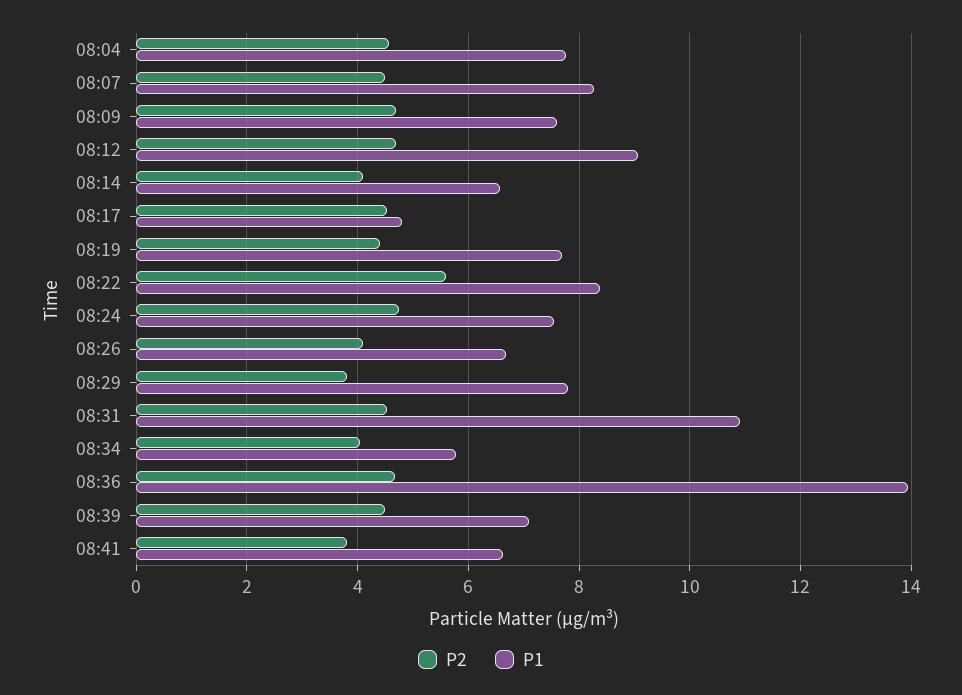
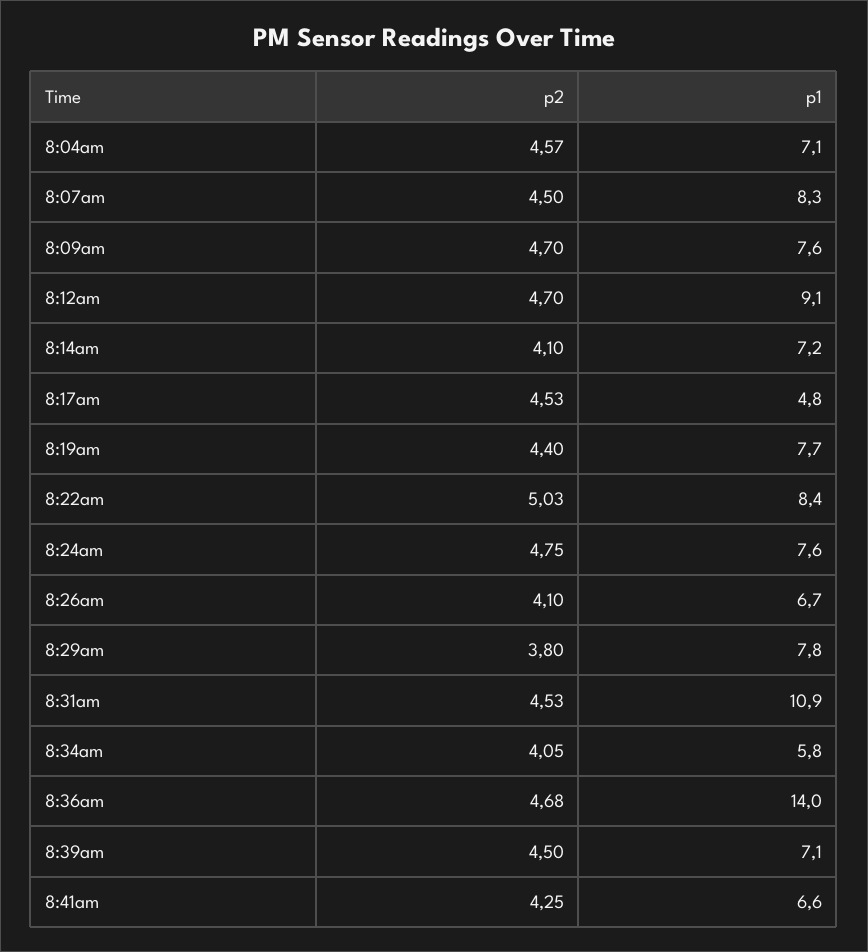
  {
    "P2": {
      "08:04": 4.57,
      "08:07": 4.5,
      "08:09": 4.7,
      "08:12": 4.7,
      "08:14": 4.1,
      "08:17": 4.53,
      "08:19": 4.4,
-     "08:22": 5.6,
+     "08:22": 5.03,
      "08:24": 4.75,
      "08:26": 4.1,
      "08:29": 3.8,
      "08:31": 4.53,
      "08:34": 4.05,
      "08:36": 4.68,
      "08:39": 4.5,
-     "08:41": 3.8
+     "08:41": 4.25
    },
    "P1": {
-     "08:04": 7.8,
+     "08:04": 7.1,
      "08:07": 8.3,
      "08:09": 7.6,
      "08:12": 9.1,
-     "08:14": 6.6,
+     "08:14": 7.2,
      "08:17": 4.8,
      "08:19": 7.7,
      "08:22": 8.4,
      "08:24": 7.6,
      "08:26": 6.7,
      "08:29": 7.8,
      "08:31": 10.9,
      "08:34": 5.8,
      "08:36": 14,
      "08:39": 7.1,
      "08:41": 6.6
    }
  }

